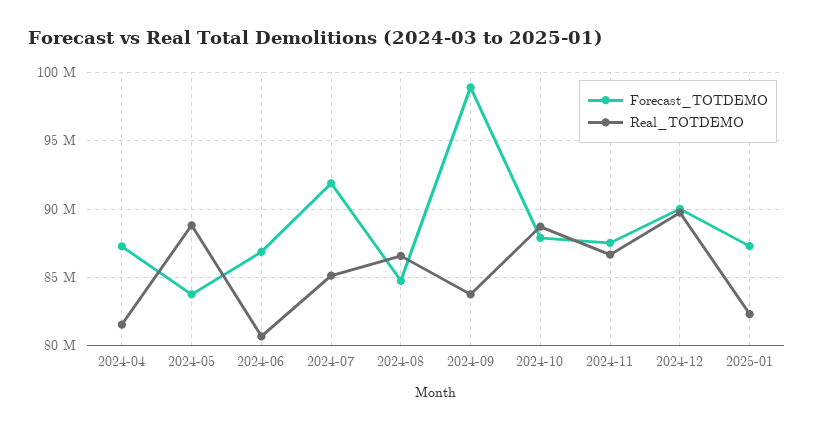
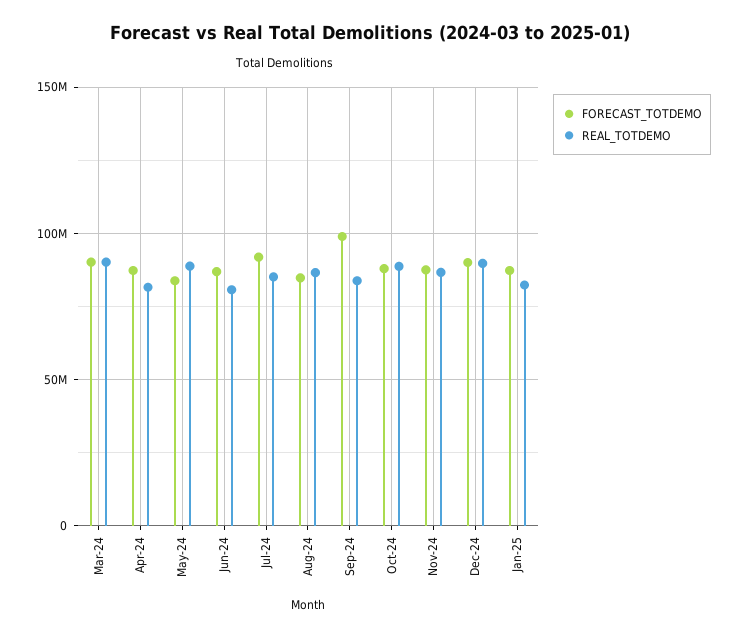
  {
    "Forecast_TOTDEMO": {
      "2024-04": 87500000,
      "2024-05": 84000000,
      "2024-06": 87000000,
      "2024-07": 92000000,
      "2024-08": 84500000,
      "2024-09": 99000000,
      "2024-10": 88000000,
      "2024-11": 87500000,
      "2024-12": 90000000,
-     "2025-01": 87500000
+     "2025-01": 87500000,
+     "Mar-24": 90000000
    },
    "Real_TOTDEMO": {
      "2024-04": 81500000,
      "2024-05": 89000000,
      "2024-06": 80500000,
      "2024-07": 85000000,
      "2024-08": 86500000,
      "2024-09": 84000000,
      "2024-10": 88500000,
      "2024-11": 86500000,
      "2024-12": 89500000,
-     "2025-01": 82500000
+     "2025-01": 82500000,
+     "Mar-24": 90000000
    }
  }

